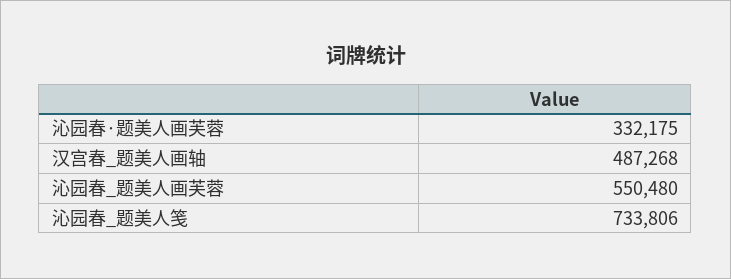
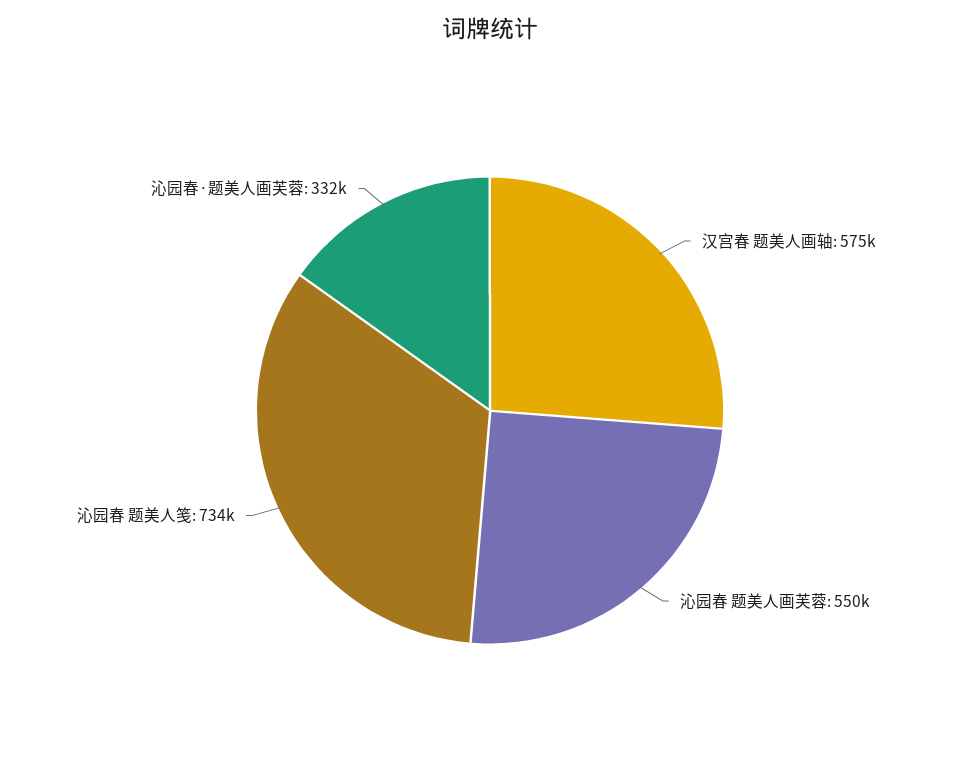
  {
    "沁园春·题美人画芙蓉": 332175,
-   "汉宫春_题美人画轴": 487268,
+   "汉宫春_题美人画轴": 575000,
    "沁园春_题美人画芙蓉": 550480,
    "沁园春_题美人笺": 733806
  }

